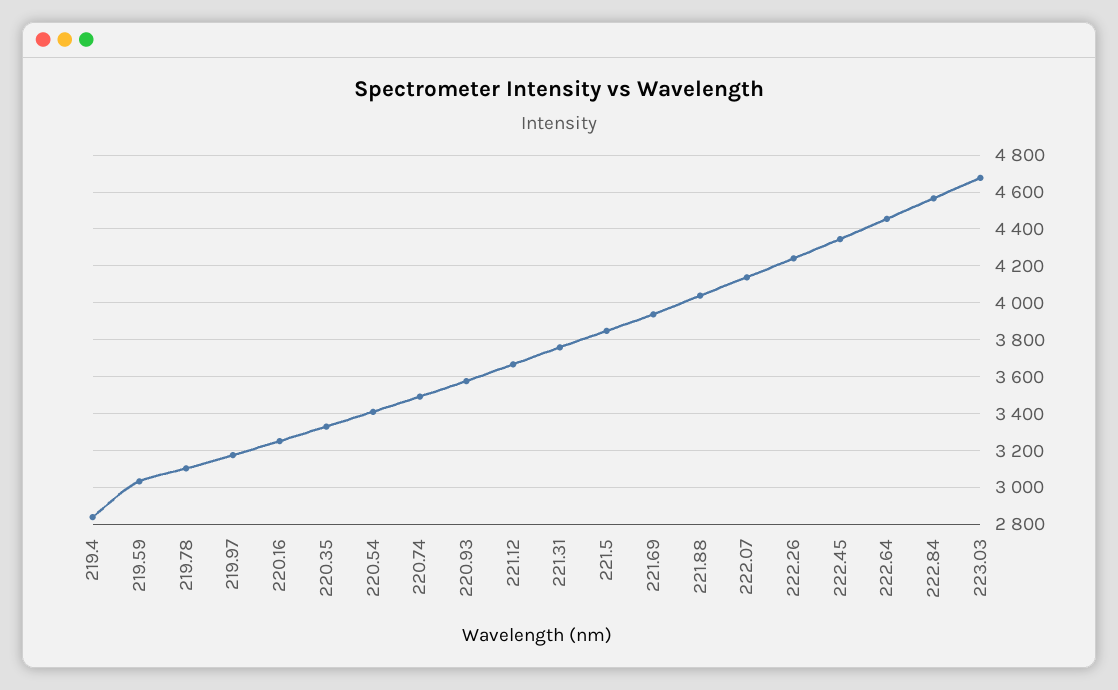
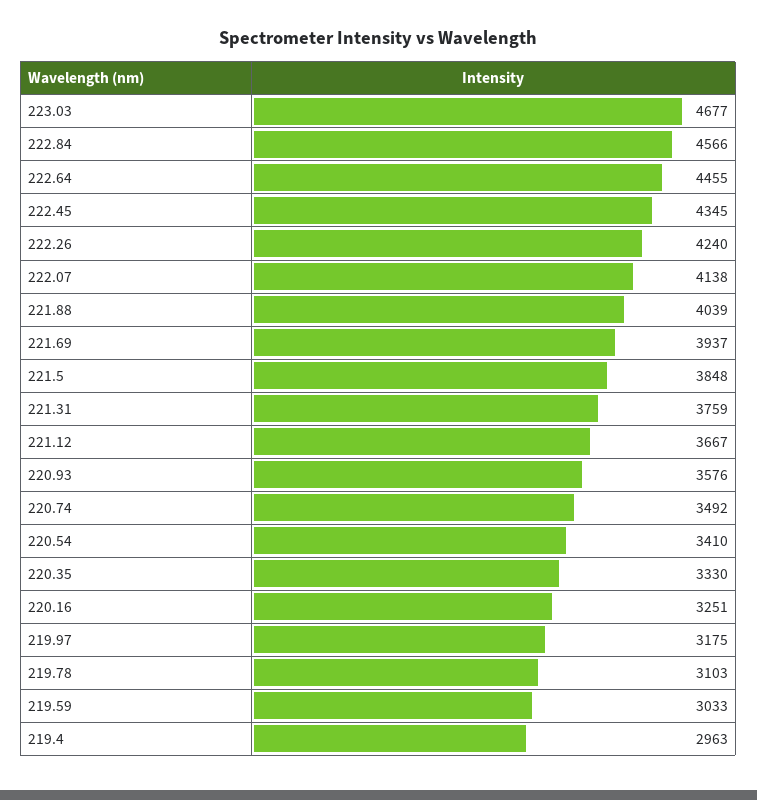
  {
-   "219.4": 2850,
+   "219.4": 2963,
    "219.59": 3033,
    "219.78": 3103,
    "219.97": 3175,
    "220.16": 3251,
    "220.35": 3330,
    "220.54": 3410,
    "220.74": 3492,
    "220.93": 3576,
    "221.12": 3667,
    "221.31": 3759,
    "221.5": 3848,
    "221.69": 3937,
    "221.88": 4039,
    "222.07": 4138,
    "222.26": 4240,
    "222.45": 4345,
    "222.64": 4455,
    "222.84": 4566,
    "223.03": 4677
  }

